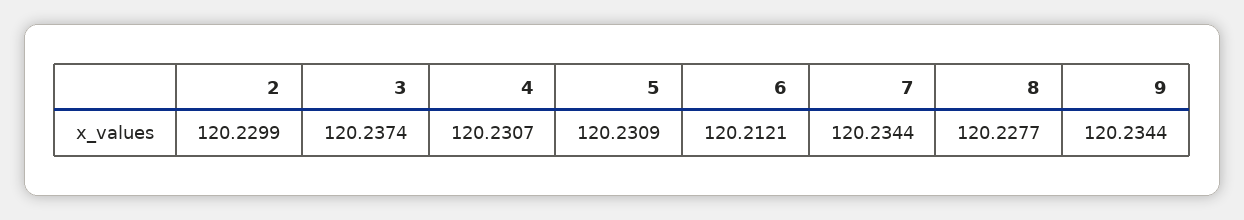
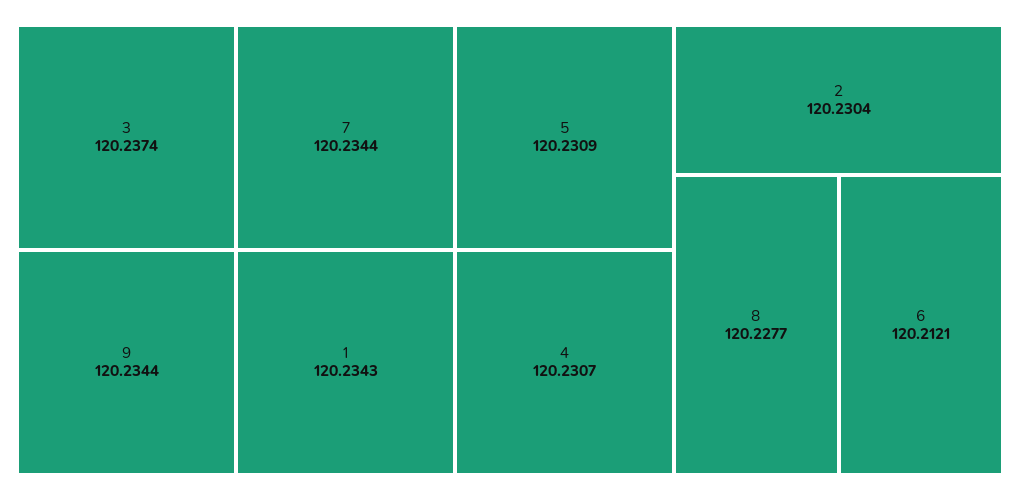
  {
-   "2": 120.2299,
+   "2": 120.2304,
    "3": 120.2374,
    "4": 120.2307,
    "5": 120.2309,
    "6": 120.2121,
    "7": 120.2344,
    "8": 120.2277,
-   "9": 120.2344
+   "9": 120.2344,
+   "1": 120.2343
  }

